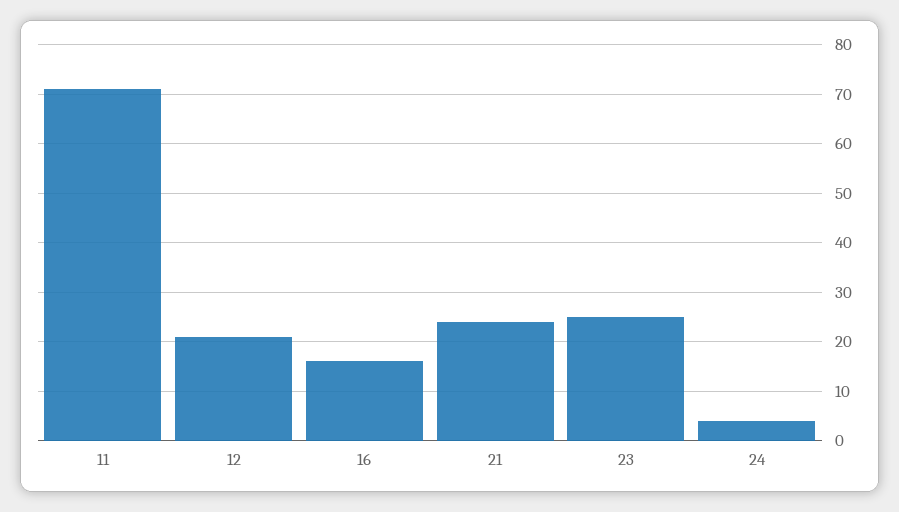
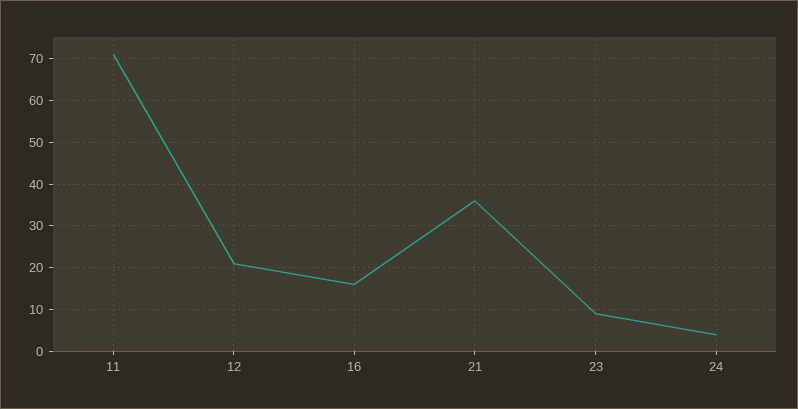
  {
    "11": 70,
    "12": 20,
    "16": 15,
-   "21": 25,
+   "21": 35,
-   "23": 25,
+   "23": 10,
    "24": 5
  }

